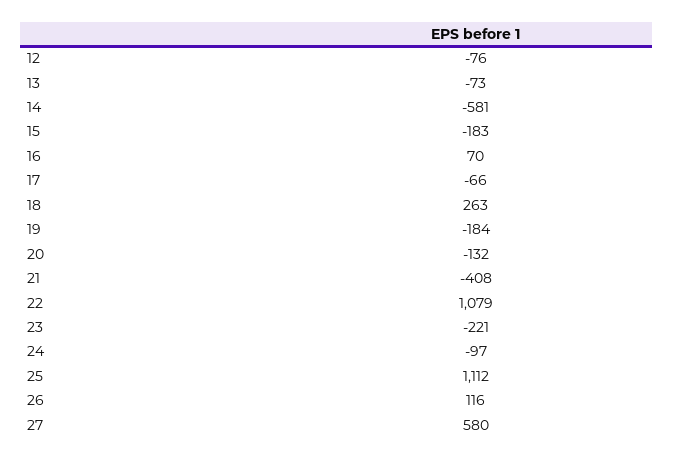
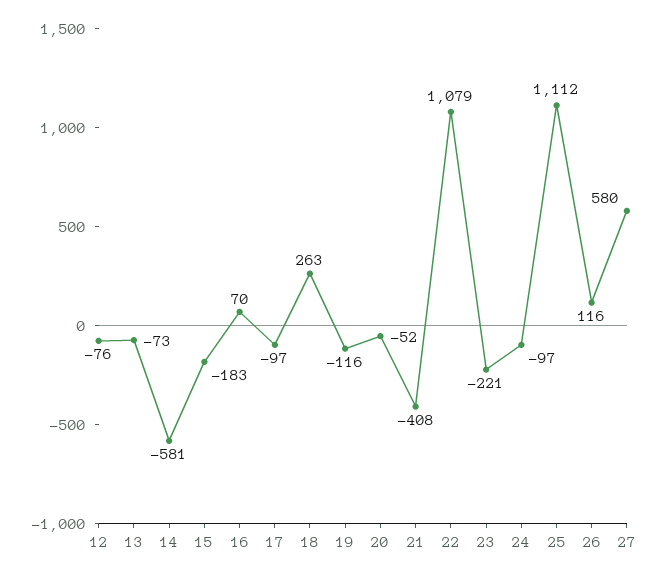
  {
    "12": -76,
    "13": -73,
    "14": -581,
    "15": -183,
    "16": 70,
-   "17": -66,
+   "17": -97,
    "18": 263,
-   "19": -184,
+   "19": -116,
-   "20": -132,
+   "20": -52,
    "21": -408,
    "22": 1079,
    "23": -221,
    "24": -97,
    "25": 1112,
    "26": 116,
    "27": 580
  }

